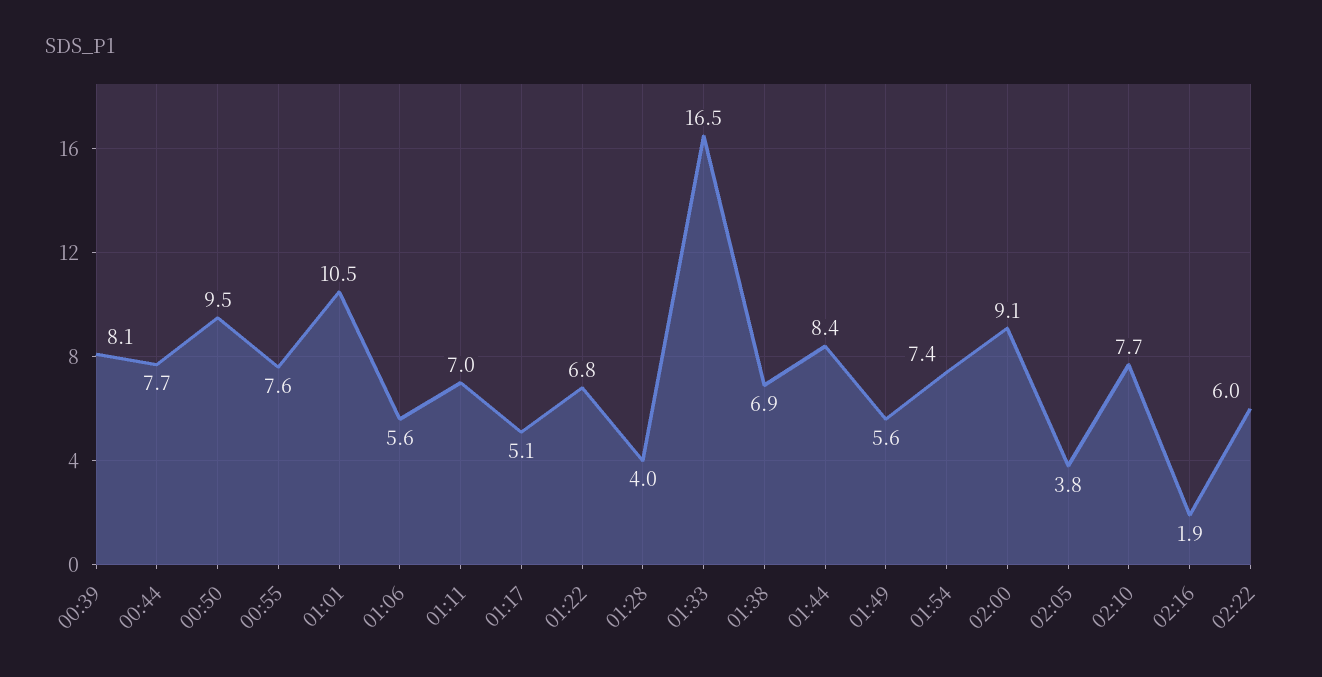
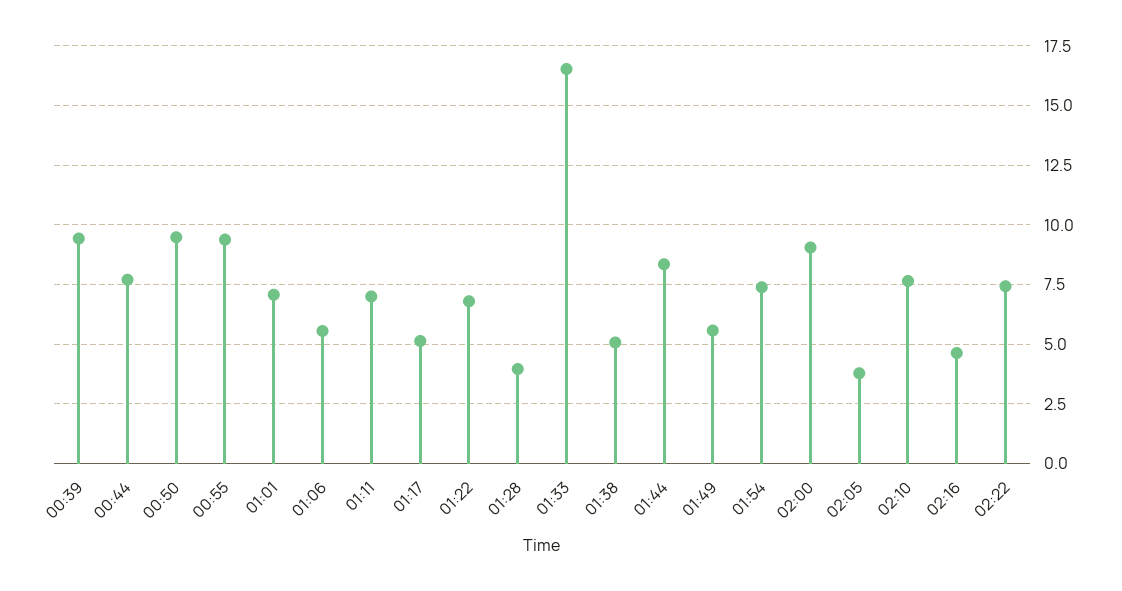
  {
-   "00:39": 8.1,
+   "00:39": 9.5,
    "00:44": 7.7,
    "00:50": 9.5,
-   "00:55": 7.6,
+   "00:55": 9.5,
-   "01:01": 10.5,
+   "01:01": 7,
    "01:06": 5.6,
    "01:11": 7,
    "01:17": 5.1,
    "01:22": 6.8,
    "01:28": 4,
    "01:33": 16.5,
-   "01:38": 6.9,
+   "01:38": 5,
    "01:44": 8.4,
    "01:49": 5.6,
    "01:54": 7.4,
    "02:00": 9.1,
    "02:05": 3.8,
    "02:10": 7.7,
-   "02:16": 1.9,
+   "02:16": 4.5,
-   "02:22": 6
+   "02:22": 7.5
  }

